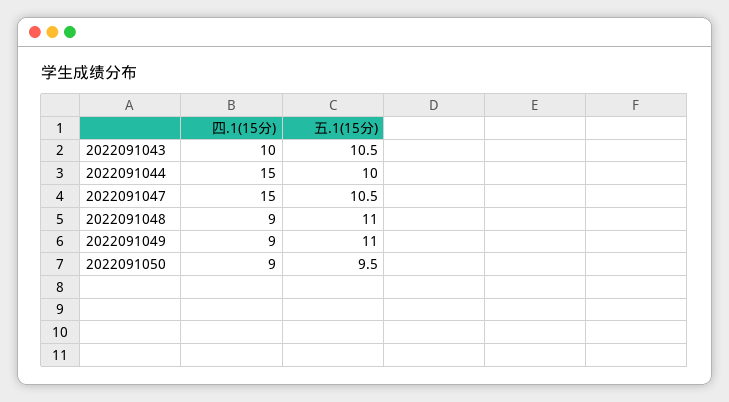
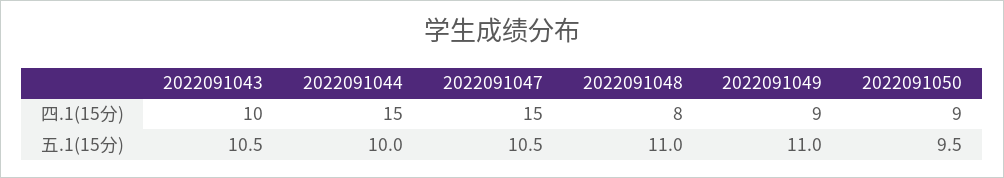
  {
    "四.1(15分)": {
      "2022091043": 10,
      "2022091044": 15,
      "2022091047": 15,
-     "2022091048": 9,
+     "2022091048": 8,
      "2022091049": 9,
      "2022091050": 9
    },
    "五.1(15分)": {
      "2022091043": 10.5,
      "2022091044": 10,
      "2022091047": 10.5,
      "2022091048": 11,
      "2022091049": 11,
      "2022091050": 9.5
    }
  }

